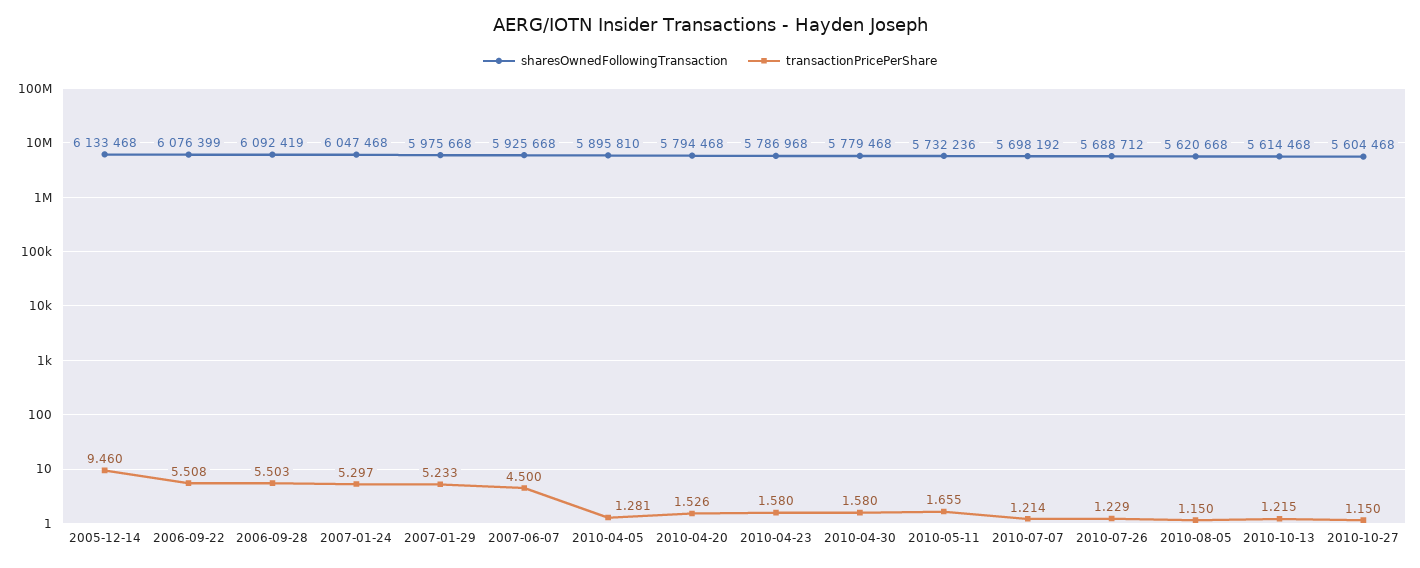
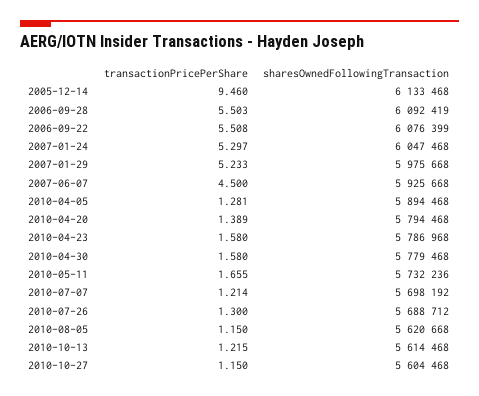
  {
    "sharesOwnedFollowingTransaction": {
      "2005-12-14": 6133468,
      "2006-09-22": 6076399,
      "2006-09-28": 6092419,
      "2007-01-24": 6047468,
      "2007-01-29": 5975668,
      "2007-06-07": 5925668,
-     "2010-04-05": 5895810,
+     "2010-04-05": 5894468,
      "2010-04-20": 5794468,
      "2010-04-23": 5786968,
      "2010-04-30": 5779468,
      "2010-05-11": 5732236,
      "2010-07-07": 5698192,
      "2010-07-26": 5688712,
      "2010-08-05": 5620668,
      "2010-10-13": 5614468,
      "2010-10-27": 5604468
    },
    "transactionPricePerShare": {
      "2005-12-14": 9.46,
      "2006-09-22": 5.508,
      "2006-09-28": 5.503,
      "2007-01-24": 5.297,
      "2007-01-29": 5.233,
      "2007-06-07": 4.5,
      "2010-04-05": 1.281,
-     "2010-04-20": 1.526,
+     "2010-04-20": 1.389,
      "2010-04-23": 1.58,
      "2010-04-30": 1.58,
      "2010-05-11": 1.655,
      "2010-07-07": 1.214,
-     "2010-07-26": 1.229,
+     "2010-07-26": 1.3,
      "2010-08-05": 1.15,
      "2010-10-13": 1.215,
      "2010-10-27": 1.15
    }
  }

